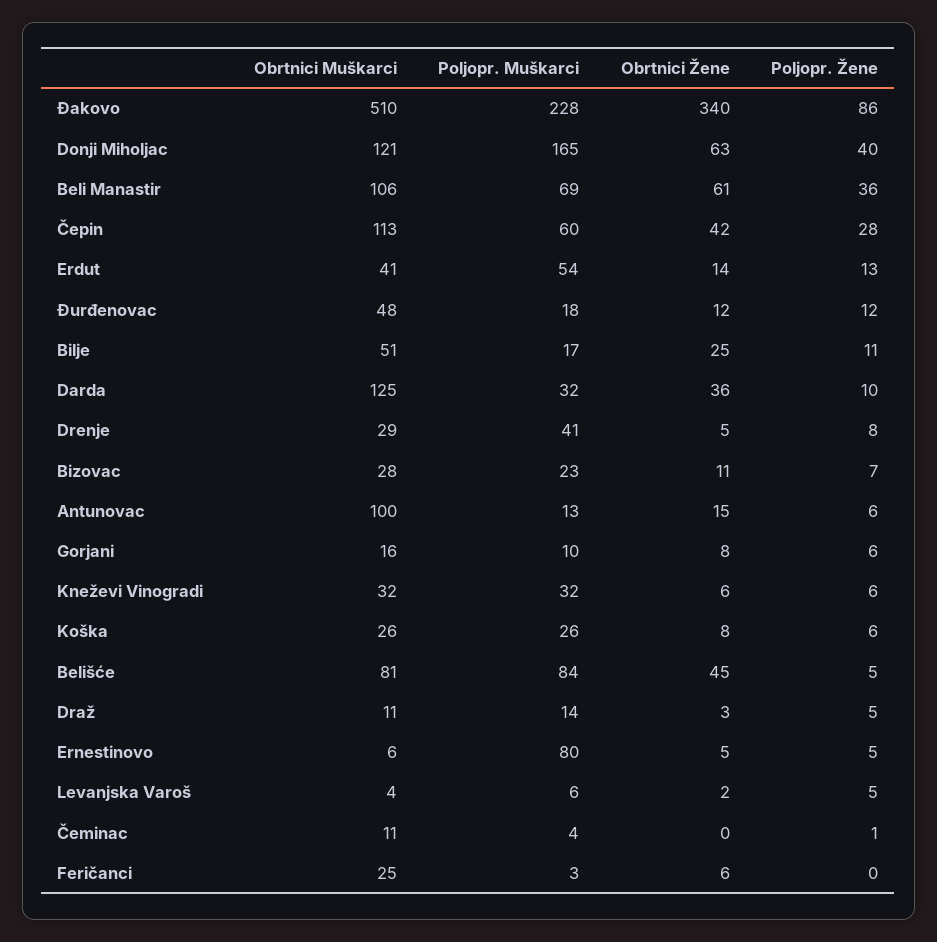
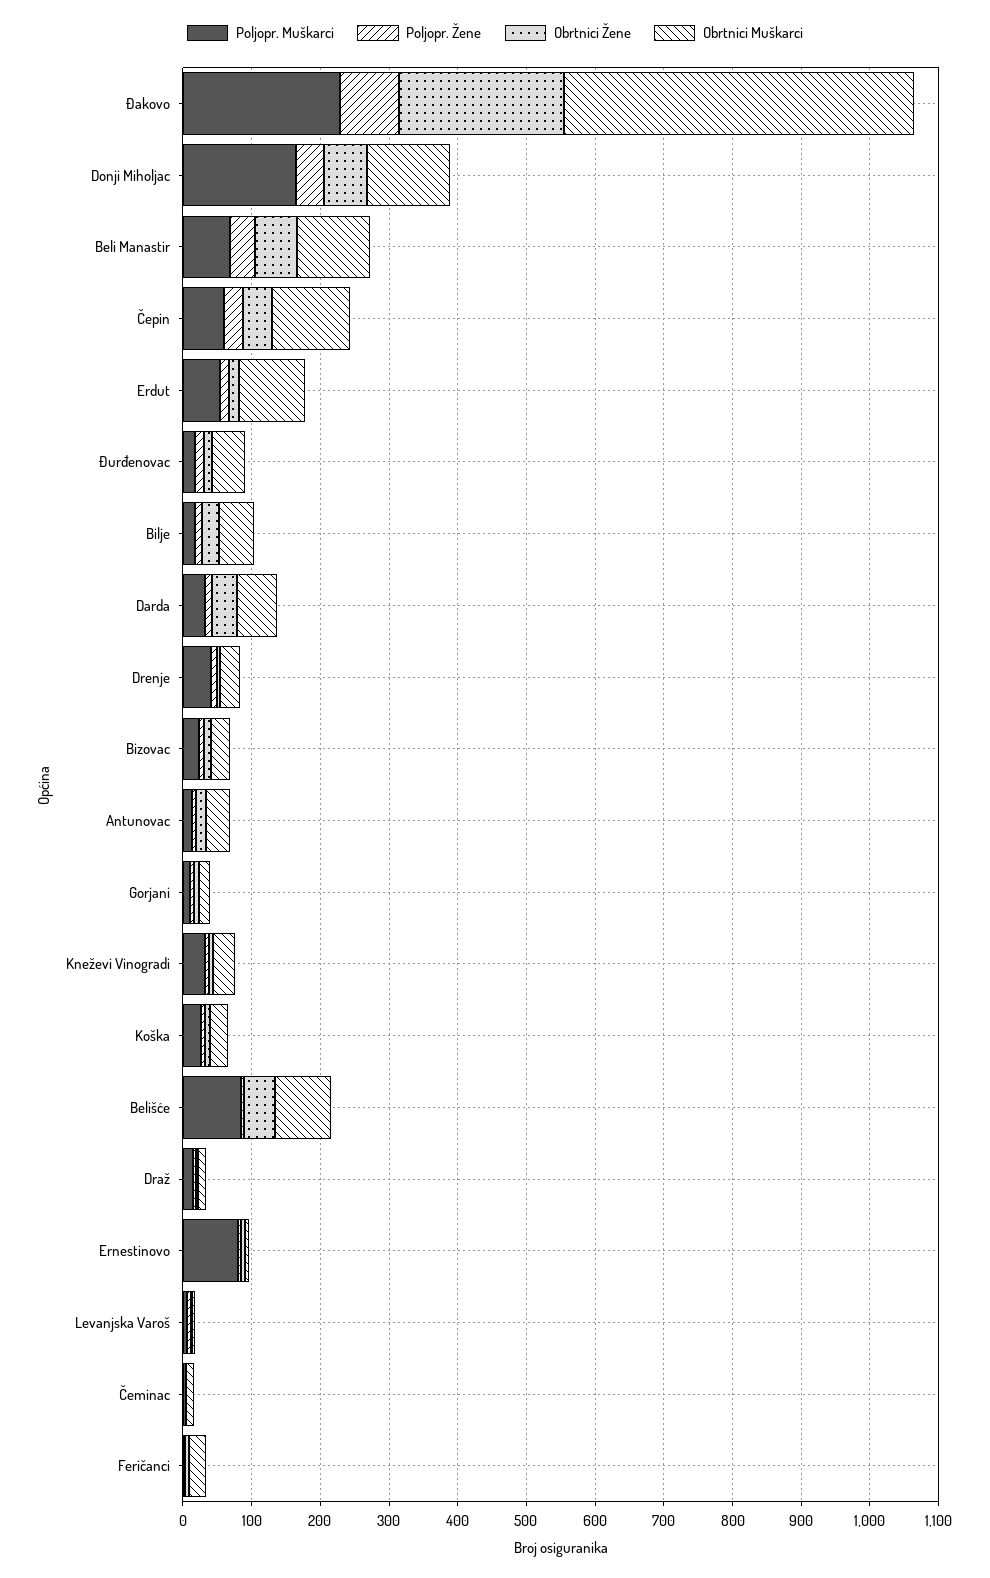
  {
    "Obrtnici Muškarci": {
      "Đakovo": 510,
      "Donji Miholjac": 121,
      "Beli Manastir": 106,
      "Čepin": 113,
-     "Erdut": 41,
+     "Erdut": 100,
      "Đurđenovac": 48,
      "Bilje": 51,
-     "Darda": 125,
+     "Darda": 60,
      "Drenje": 29,
      "Bizovac": 28,
-     "Antunovac": 100,
+     "Antunovac": 40,
      "Gorjani": 16,
      "Kneževi Vinogradi": 32,
      "Koška": 26,
      "Belišće": 81,
      "Draž": 11,
      "Ernestinovo": 6,
      "Levanjska Varoš": 4,
      "Čeminac": 11,
      "Feričanci": 25
    },
    "Poljopr. Muškarci": {
      "Đakovo": 228,
      "Donji Miholjac": 165,
      "Beli Manastir": 69,
      "Čepin": 60,
      "Erdut": 54,
      "Đurđenovac": 18,
      "Bilje": 17,
      "Darda": 32,
      "Drenje": 41,
      "Bizovac": 23,
      "Antunovac": 13,
      "Gorjani": 10,
      "Kneževi Vinogradi": 32,
      "Koška": 26,
      "Belišće": 84,
      "Draž": 14,
      "Ernestinovo": 80,
      "Levanjska Varoš": 6,
      "Čeminac": 4,
      "Feričanci": 3
    },
    "Obrtnici Žene": {
-     "Đakovo": 340,
+     "Đakovo": 240,
      "Donji Miholjac": 63,
      "Beli Manastir": 61,
      "Čepin": 42,
      "Erdut": 14,
      "Đurđenovac": 12,
      "Bilje": 25,
      "Darda": 36,
      "Drenje": 5,
      "Bizovac": 11,
      "Antunovac": 15,
      "Gorjani": 8,
      "Kneževi Vinogradi": 6,
      "Koška": 8,
      "Belišće": 45,
      "Draž": 3,
      "Ernestinovo": 5,
      "Levanjska Varoš": 2,
      "Čeminac": 0,
      "Feričanci": 6
    },
    "Poljopr. Žene": {
      "Đakovo": 86,
      "Donji Miholjac": 40,
      "Beli Manastir": 36,
      "Čepin": 28,
      "Erdut": 13,
      "Đurđenovac": 12,
      "Bilje": 11,
      "Darda": 10,
      "Drenje": 8,
      "Bizovac": 7,
      "Antunovac": 6,
      "Gorjani": 6,
      "Kneževi Vinogradi": 6,
      "Koška": 6,
      "Belišće": 5,
      "Draž": 5,
      "Ernestinovo": 5,
      "Levanjska Varoš": 5,
      "Čeminac": 1,
      "Feričanci": 0
    }
  }

